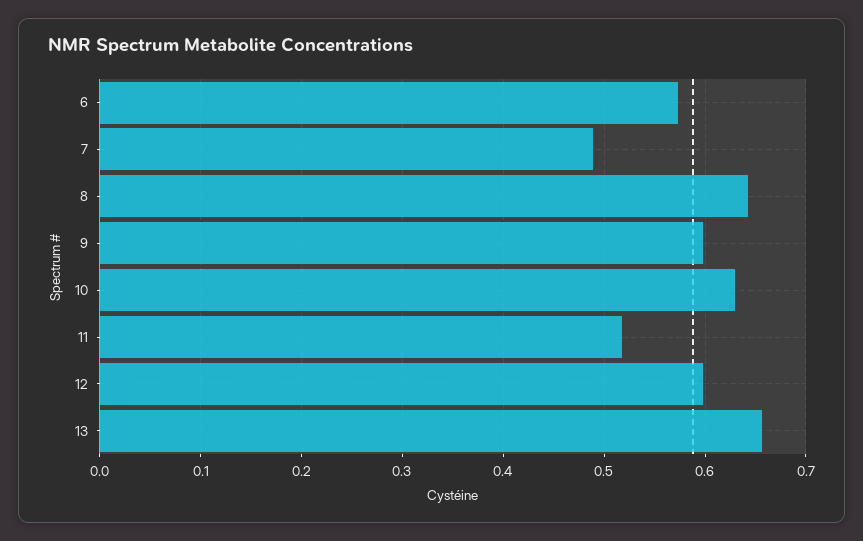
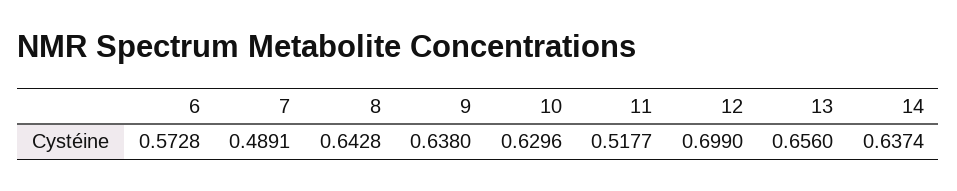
  {
    "6": 0.5728,
    "7": 0.4891,
    "8": 0.6428,
-   "9": 0.6,
+   "9": 0.638,
    "10": 0.6296,
    "11": 0.5177,
-   "12": 0.6,
+   "12": 0.699,
-   "13": 0.656
+   "13": 0.656,
+   "14": 0.6374
  }

